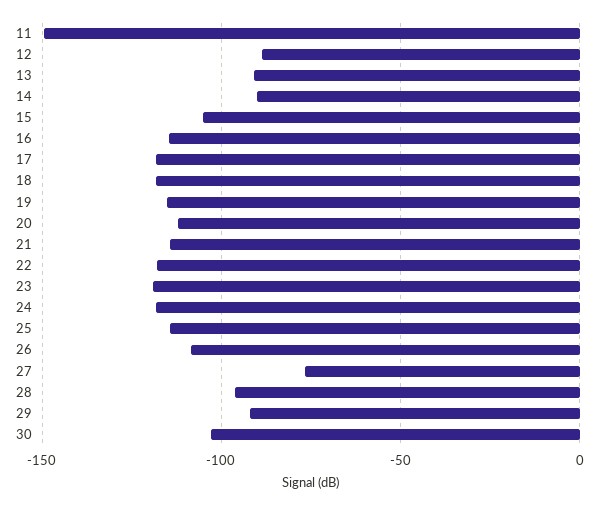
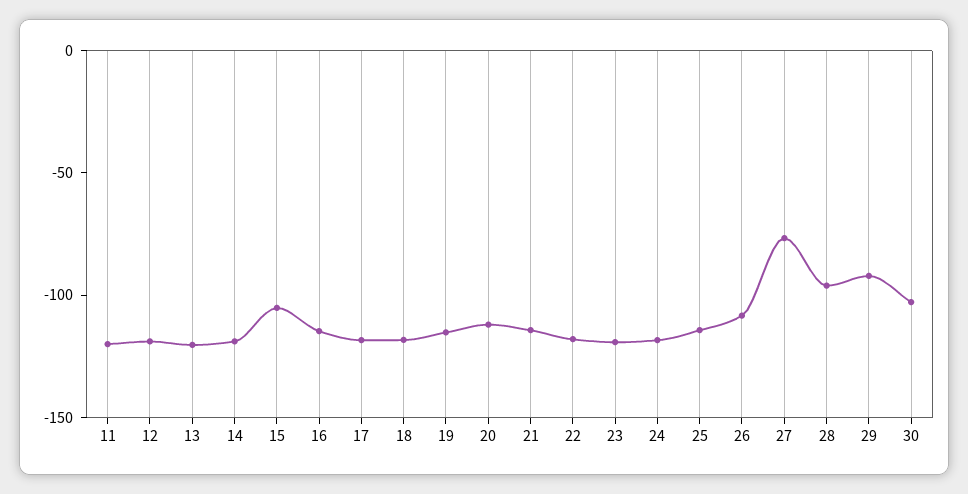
  {
-   "11": -150,
+   "11": -120,
-   "12": -90,
+   "12": -120,
-   "13": -90,
+   "13": -120,
-   "14": -90,
+   "14": -120,
    "15": -105,
    "16": -115,
    "17": -120,
    "18": -120,
    "19": -115,
    "20": -110,
    "21": -115,
    "22": -120,
    "23": -120,
    "24": -120,
    "25": -115,
    "26": -110,
    "27": -75,
    "28": -95,
    "29": -90,
    "30": -105
  }

